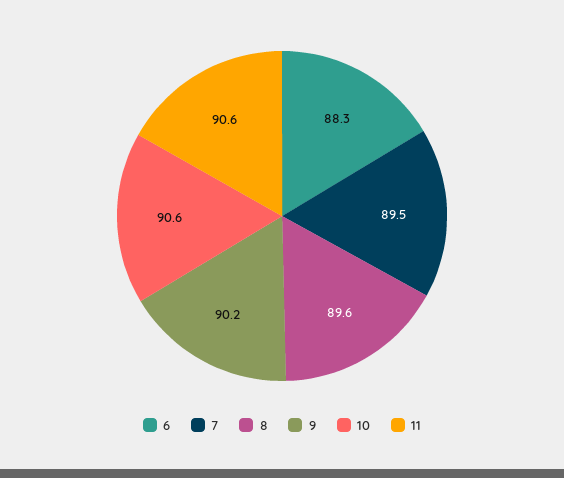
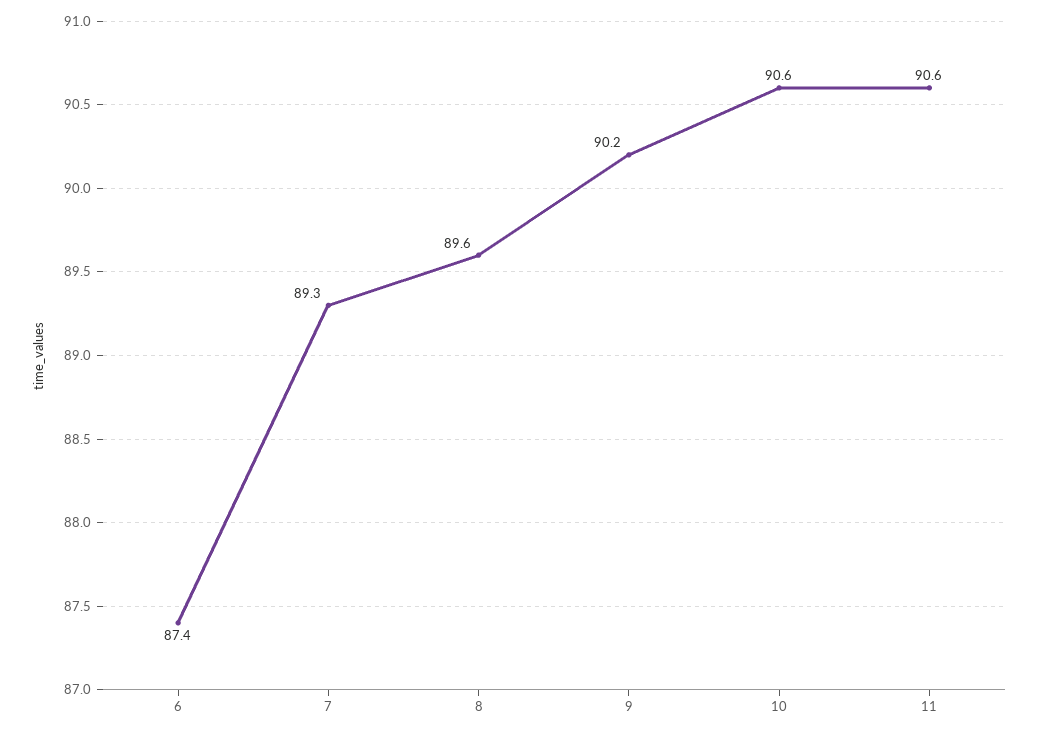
  {
-   "6": 88.3,
+   "6": 87.4,
-   "7": 89.5,
+   "7": 89.3,
    "8": 89.6,
    "9": 90.2,
    "10": 90.6,
    "11": 90.6
  }

